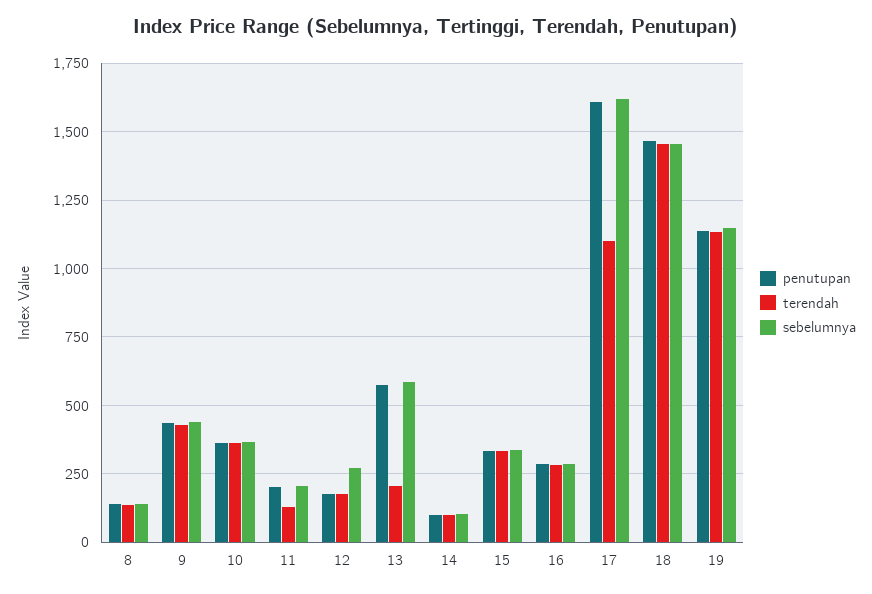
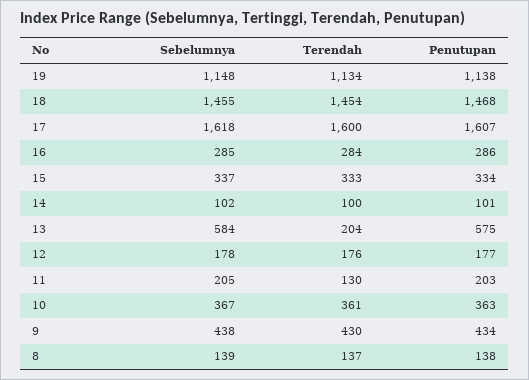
  {
    "penutupan": {
      "8": 138,
      "9": 434,
      "10": 363,
      "11": 203,
      "12": 177,
      "13": 575,
      "14": 101,
      "15": 334,
      "16": 286,
      "17": 1607,
      "18": 1468,
      "19": 1138
    },
    "terendah": {
      "8": 137,
      "9": 430,
      "10": 361,
      "11": 130,
      "12": 176,
      "13": 204,
      "14": 100,
      "15": 333,
      "16": 284,
-     "17": 1100,
+     "17": 1600,
      "18": 1454,
      "19": 1134
    },
    "sebelumnya": {
      "8": 139,
      "9": 438,
      "10": 367,
      "11": 205,
-     "12": 275,
+     "12": 178,
      "13": 584,
      "14": 102,
      "15": 337,
      "16": 285,
      "17": 1618,
      "18": 1455,
      "19": 1148
    }
  }

